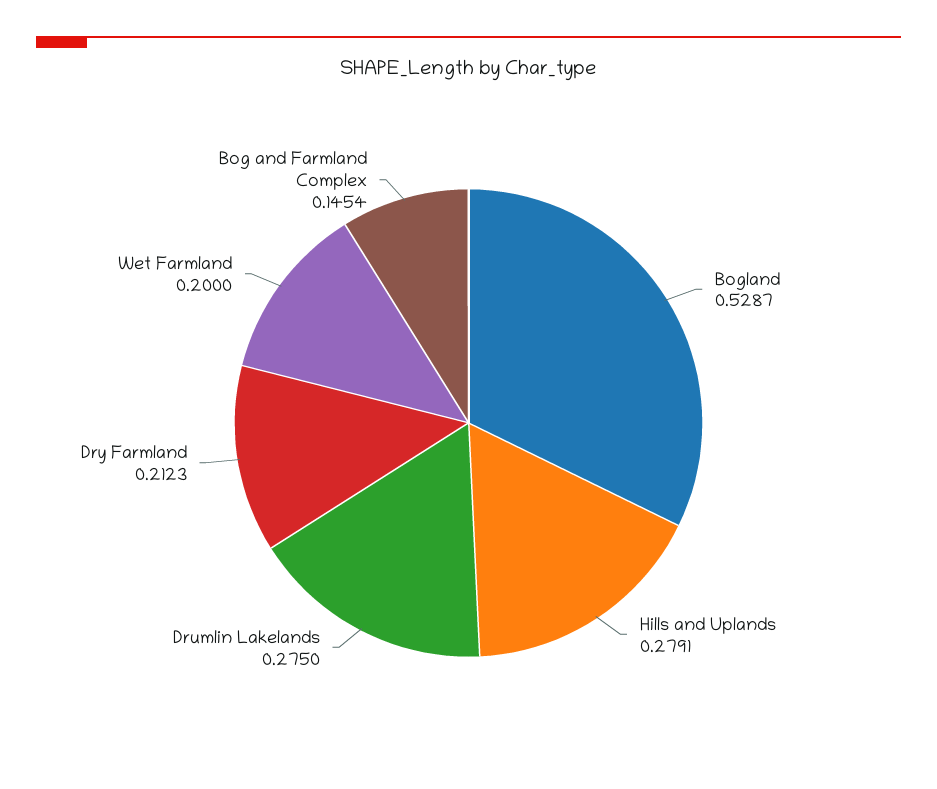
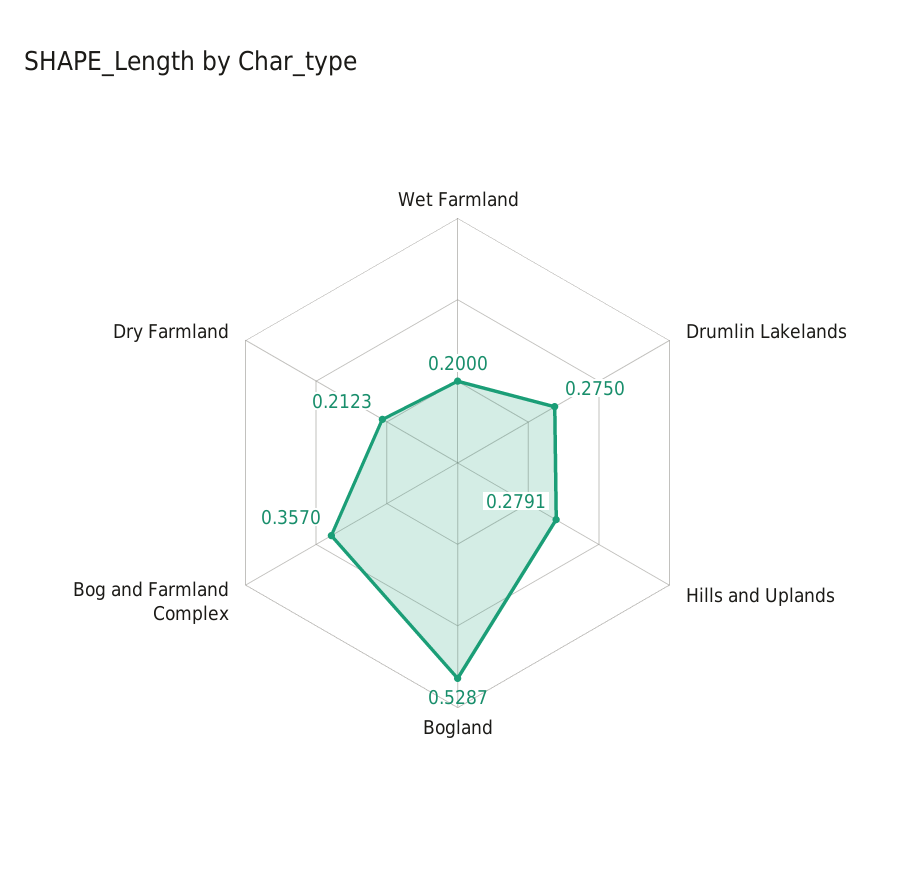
  {
    "Bogland": 0.5287,
    "Hills and Uplands": 0.2791,
    "Drumlin Lakelands": 0.275,
    "Dry Farmland": 0.2123,
    "Wet Farmland": 0.2,
-   "Bog and Farmland Complex": 0.1454
+   "Bog and Farmland Complex": 0.357
  }

